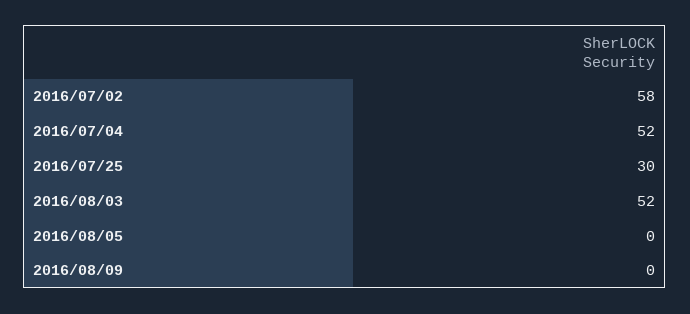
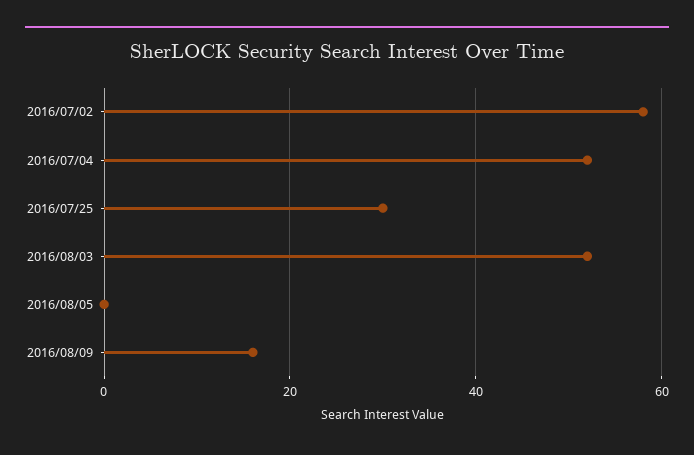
  {
    "2016/07/02": 58,
    "2016/07/04": 52,
    "2016/07/25": 30,
    "2016/08/03": 52,
    "2016/08/05": 0,
-   "2016/08/09": 0
+   "2016/08/09": 15
  }

